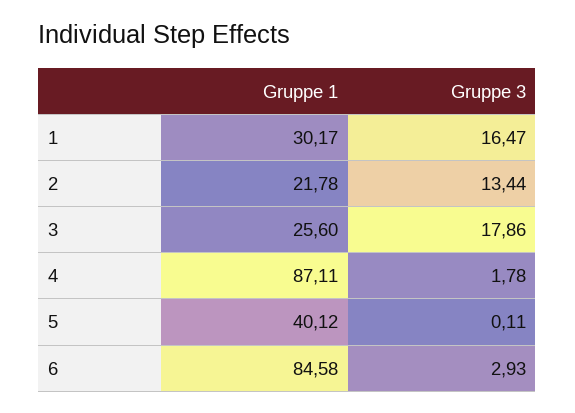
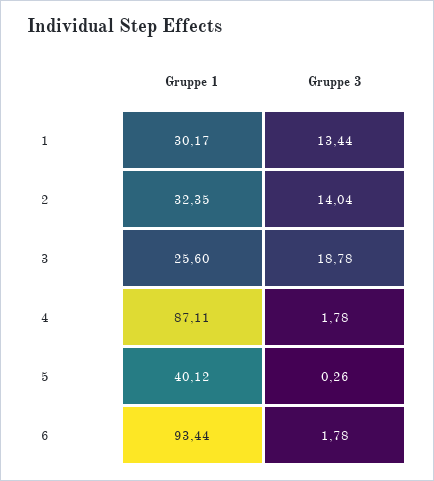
  {
    "Gruppe 1": {
      "1": 30.17,
-     "2": 21.78,
+     "2": 32.35,
      "3": 25.6,
      "4": 87.11,
      "5": 40.12,
-     "6": 84.58
+     "6": 93.44
    },
    "Gruppe 3": {
-     "1": 16.47,
+     "1": 13.44,
-     "2": 13.44,
+     "2": 14.04,
-     "3": 17.86,
+     "3": 18.78,
      "4": 1.78,
-     "5": 0.11,
+     "5": 0.26,
-     "6": 2.93
+     "6": 1.78
    }
  }

